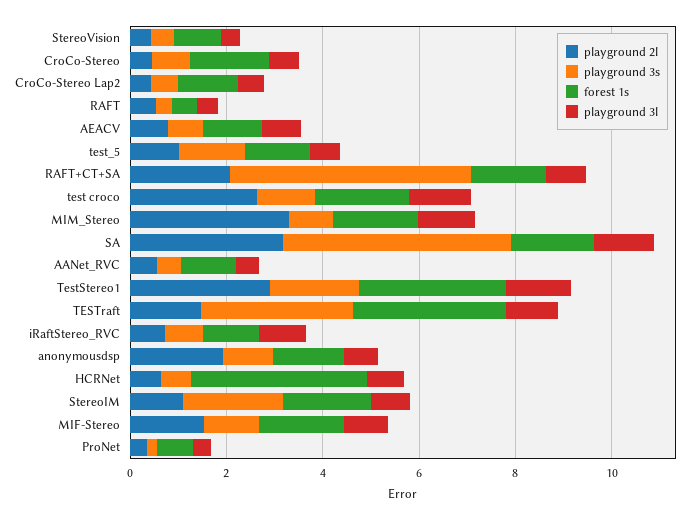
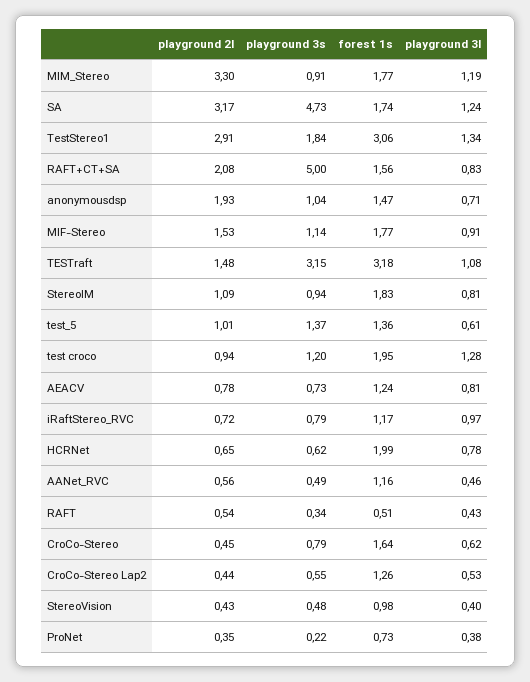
  {
    "playground 2l": {
      "StereoVision": 0.43,
      "CroCo-Stereo": 0.45,
      "CroCo-Stereo Lap2": 0.44,
      "RAFT": 0.54,
      "AEACV": 0.78,
      "test_5": 1.01,
      "RAFT+CT+SA": 2.08,
-     "test croco": 2.5,
+     "test croco": 0.94,
      "MIM_Stereo": 3.3,
      "SA": 3.17,
      "AANet_RVC": 0.56,
      "TestStereo1": 2.91,
      "TESTraft": 1.48,
      "iRaftStereo_RVC": 0.72,
      "anonymousdsp": 1.93,
      "HCRNet": 0.65,
      "StereoIM": 1.09,
      "MIF-Stereo": 1.53,
      "ProNet": 0.35
    },
    "playground 3s": {
      "StereoVision": 0.48,
      "CroCo-Stereo": 0.79,
      "CroCo-Stereo Lap2": 0.55,
      "RAFT": 0.34,
      "AEACV": 0.73,
      "test_5": 1.37,
      "RAFT+CT+SA": 5,
      "test croco": 1.2,
      "MIM_Stereo": 0.91,
      "SA": 4.73,
      "AANet_RVC": 0.49,
      "TestStereo1": 1.84,
      "TESTraft": 3.15,
      "iRaftStereo_RVC": 0.79,
      "anonymousdsp": 1.04,
      "HCRNet": 0.62,
-     "StereoIM": 2,
+     "StereoIM": 0.94,
      "MIF-Stereo": 1.14,
      "ProNet": 0.22
    },
    "forest 1s": {
      "StereoVision": 0.98,
      "CroCo-Stereo": 1.64,
      "CroCo-Stereo Lap2": 1.26,
      "RAFT": 0.51,
      "AEACV": 1.24,
      "test_5": 1.36,
      "RAFT+CT+SA": 1.56,
      "test croco": 1.95,
      "MIM_Stereo": 1.77,
      "SA": 1.74,
      "AANet_RVC": 1.16,
      "TestStereo1": 3.06,
      "TESTraft": 3.18,
      "iRaftStereo_RVC": 1.17,
      "anonymousdsp": 1.47,
-     "HCRNet": 3.5,
+     "HCRNet": 1.99,
      "StereoIM": 1.83,
      "MIF-Stereo": 1.77,
      "ProNet": 0.73
    },
    "playground 3l": {
      "StereoVision": 0.4,
      "CroCo-Stereo": 0.62,
      "CroCo-Stereo Lap2": 0.53,
      "RAFT": 0.43,
      "AEACV": 0.81,
      "test_5": 0.61,
      "RAFT+CT+SA": 0.83,
      "test croco": 1.28,
      "MIM_Stereo": 1.19,
      "SA": 1.24,
      "AANet_RVC": 0.46,
      "TestStereo1": 1.34,
      "TESTraft": 1.08,
      "iRaftStereo_RVC": 0.97,
      "anonymousdsp": 0.71,
      "HCRNet": 0.78,
      "StereoIM": 0.81,
      "MIF-Stereo": 0.91,
      "ProNet": 0.38
    }
  }

